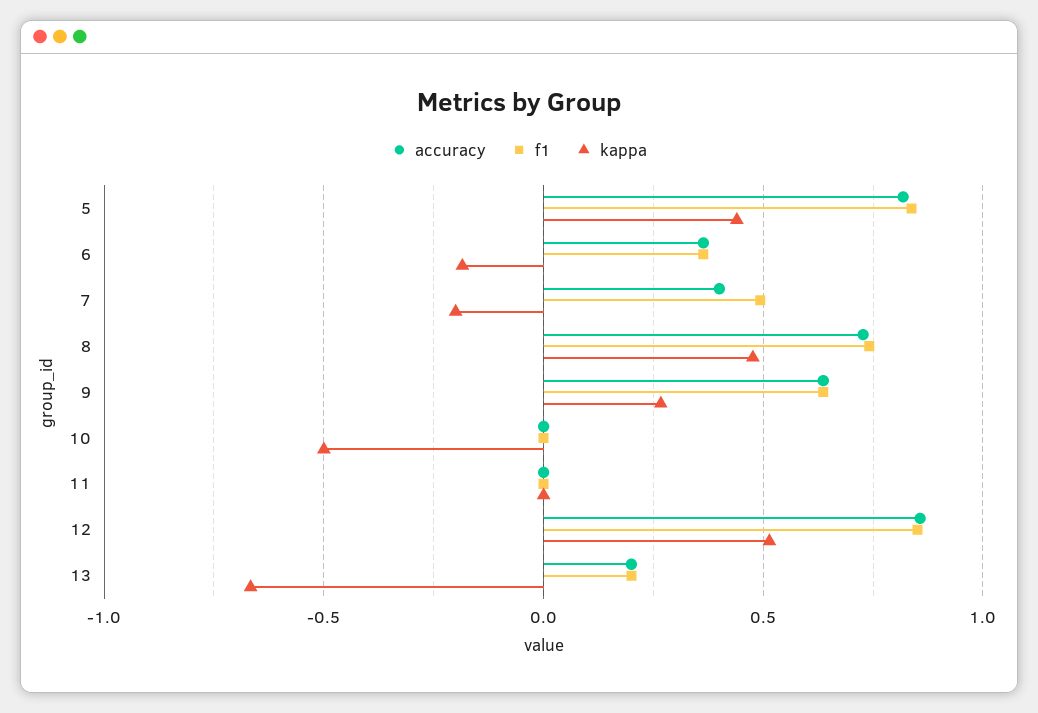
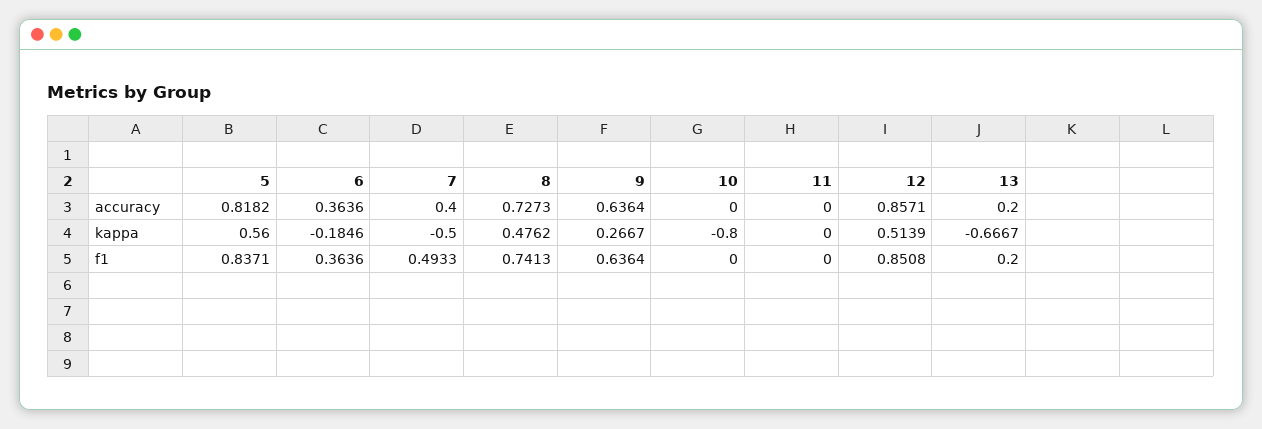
  {
    "accuracy": {
      "5": 0.8182,
      "6": 0.3636,
      "7": 0.4,
      "8": 0.7273,
      "9": 0.6364,
      "10": 0,
      "11": 0,
      "12": 0.8571,
      "13": 0.2
    },
    "f1": {
      "5": 0.8371,
      "6": 0.3636,
      "7": 0.4933,
      "8": 0.7413,
      "9": 0.6364,
      "10": 0,
      "11": 0,
      "12": 0.8508,
      "13": 0.2
    },
    "kappa": {
-     "5": 0.45,
+     "5": 0.56,
      "6": -0.1846,
-     "7": -0.2,
+     "7": -0.5,
      "8": 0.4762,
      "9": 0.2667,
-     "10": -0.5,
+     "10": -0.8,
      "11": 0,
      "12": 0.5139,
      "13": -0.6667
    }
  }

